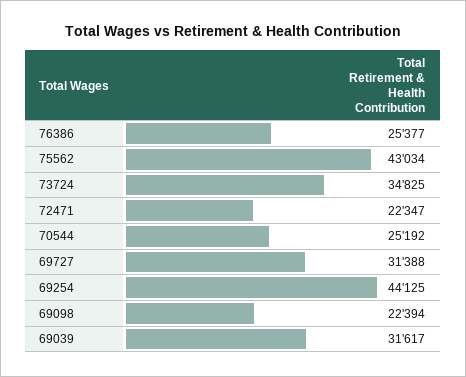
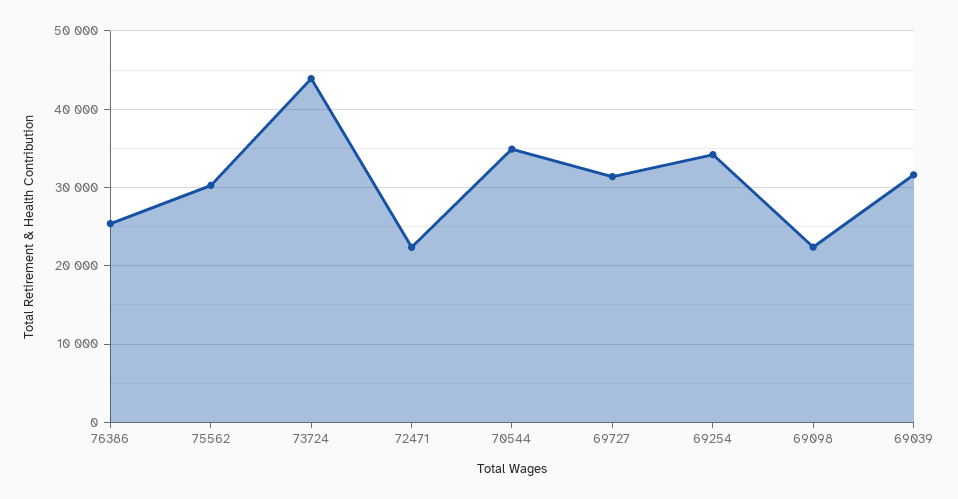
  {
    "76386": 25377,
-   "75562": 43034,
+   "75562": 30000,
-   "73724": 34825,
+   "73724": 44000,
    "72471": 22347,
-   "70544": 25192,
+   "70544": 35000,
    "69727": 31388,
-   "69254": 44125,
+   "69254": 34000,
    "69098": 22394,
    "69039": 31617
  }

